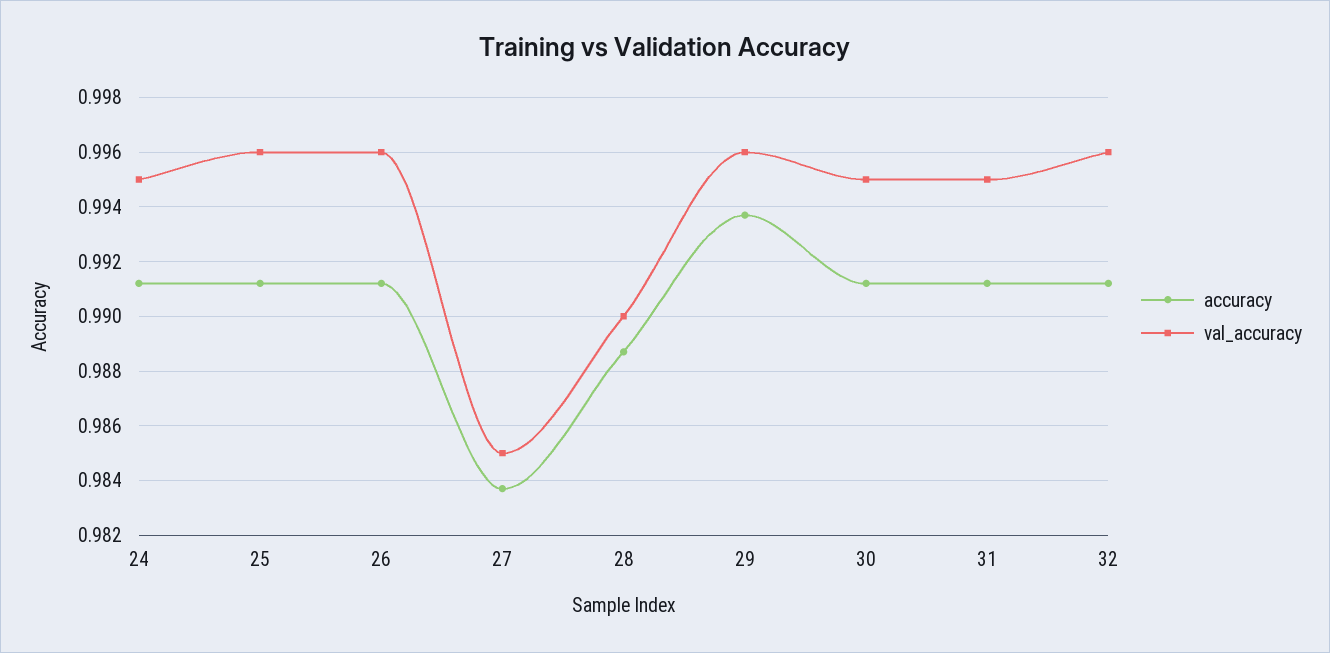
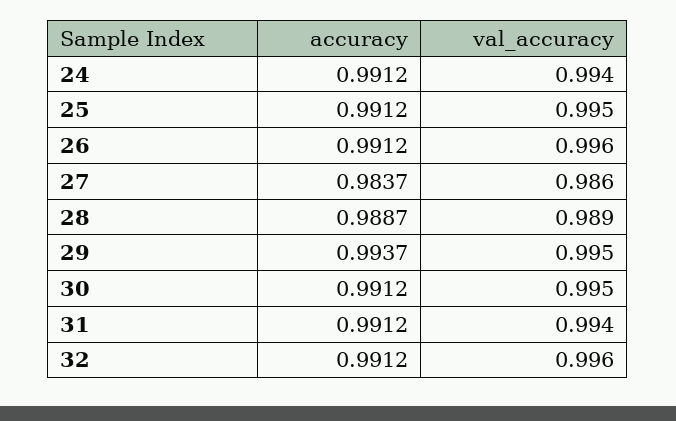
  {
    "accuracy": {
      "24": 0.9912,
      "25": 0.9912,
      "26": 0.9912,
      "27": 0.9837,
      "28": 0.9887,
      "29": 0.9937,
      "30": 0.9912,
      "31": 0.9912,
      "32": 0.9912
    },
    "val_accuracy": {
-     "24": 0.995,
+     "24": 0.994,
-     "25": 0.996,
+     "25": 0.995,
      "26": 0.996,
-     "27": 0.985,
+     "27": 0.986,
-     "28": 0.99,
+     "28": 0.989,
-     "29": 0.996,
+     "29": 0.995,
      "30": 0.995,
-     "31": 0.995,
+     "31": 0.994,
      "32": 0.996
    }
  }

